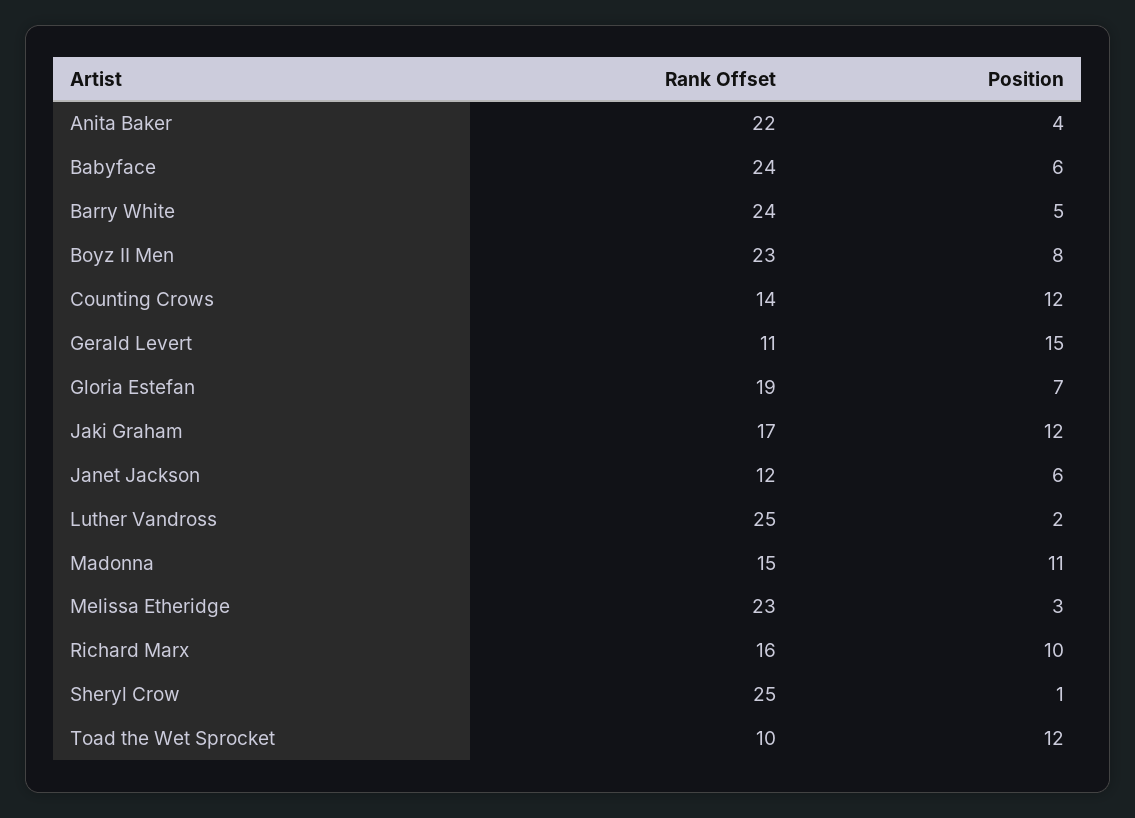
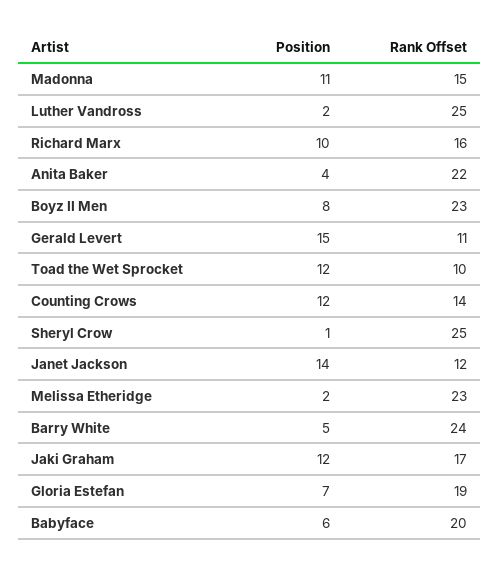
  {
    "Rank Offset": {
      "Anita Baker": 22,
-     "Babyface": 24,
+     "Babyface": 20,
      "Barry White": 24,
      "Boyz II Men": 23,
      "Counting Crows": 14,
      "Gerald Levert": 11,
      "Gloria Estefan": 19,
      "Jaki Graham": 17,
      "Janet Jackson": 12,
      "Luther Vandross": 25,
      "Madonna": 15,
      "Melissa Etheridge": 23,
      "Richard Marx": 16,
      "Sheryl Crow": 25,
      "Toad the Wet Sprocket": 10
    },
    "Position": {
      "Anita Baker": 4,
      "Babyface": 6,
      "Barry White": 5,
      "Boyz II Men": 8,
      "Counting Crows": 12,
      "Gerald Levert": 15,
      "Gloria Estefan": 7,
      "Jaki Graham": 12,
-     "Janet Jackson": 6,
+     "Janet Jackson": 14,
      "Luther Vandross": 2,
      "Madonna": 11,
-     "Melissa Etheridge": 3,
+     "Melissa Etheridge": 2,
      "Richard Marx": 10,
      "Sheryl Crow": 1,
      "Toad the Wet Sprocket": 12
    }
  }

